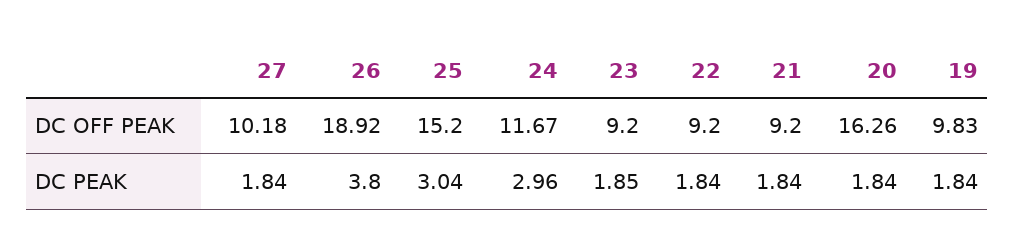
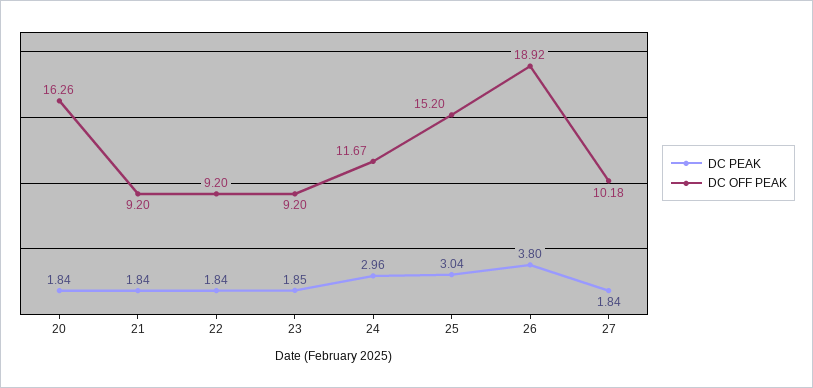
  {
    "DC OFF PEAK": {
      "27": 10.18,
      "26": 18.92,
      "25": 15.2,
      "24": 11.67,
      "23": 9.2,
      "22": 9.2,
      "21": 9.2,
-     "20": 16.26,
+     "20": 16.26
-     "19": 9.83
    },
    "DC PEAK": {
      "27": 1.84,
      "26": 3.8,
      "25": 3.04,
      "24": 2.96,
      "23": 1.85,
      "22": 1.84,
      "21": 1.84,
-     "20": 1.84,
+     "20": 1.84
-     "19": 1.84
    }
  }

